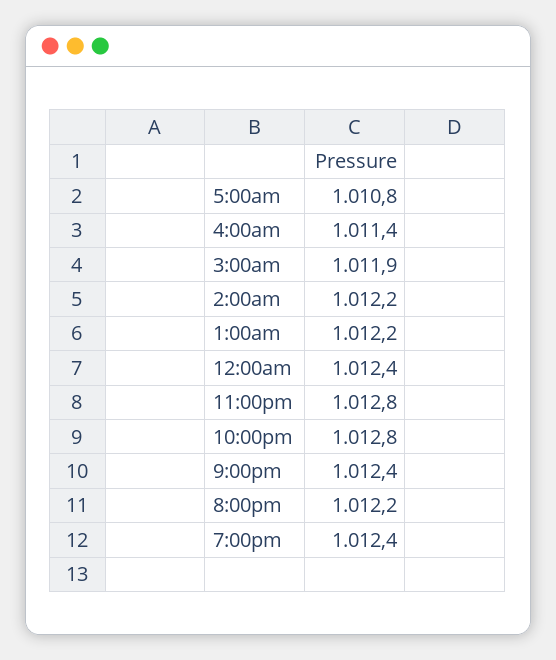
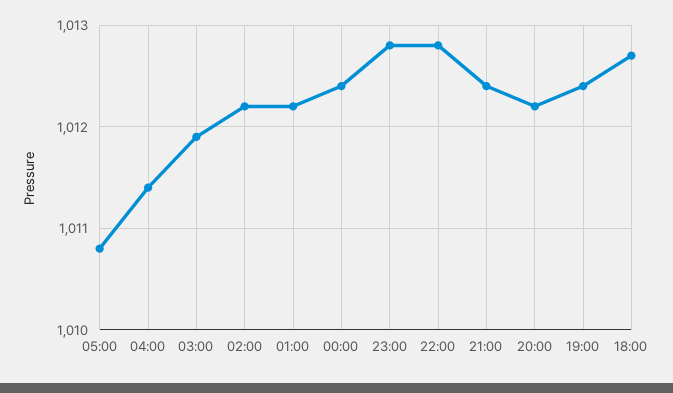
  {
    "5:00am": 1010.8,
    "4:00am": 1011.4,
    "3:00am": 1011.9,
    "2:00am": 1012.2,
    "1:00am": 1012.2,
    "12:00am": 1012.4,
    "11:00pm": 1012.8,
    "10:00pm": 1012.8,
    "9:00pm": 1012.4,
    "8:00pm": 1012.2,
-   "7:00pm": 1012.4
+   "7:00pm": 1012.4,
+   "18:00": 1012.7
  }

